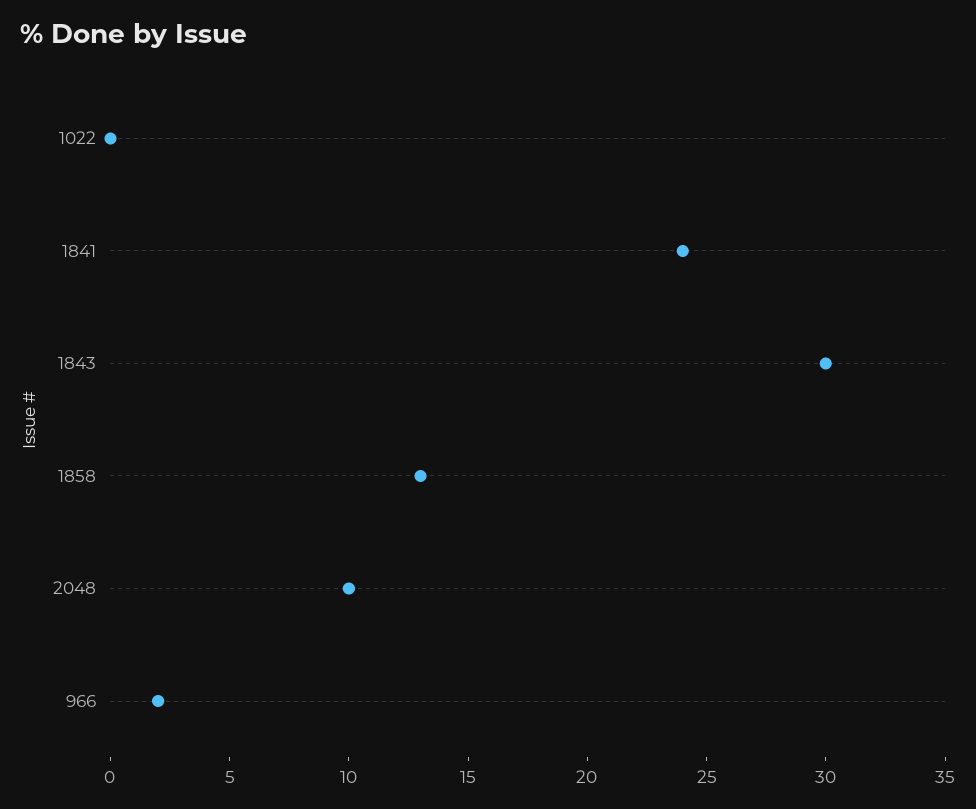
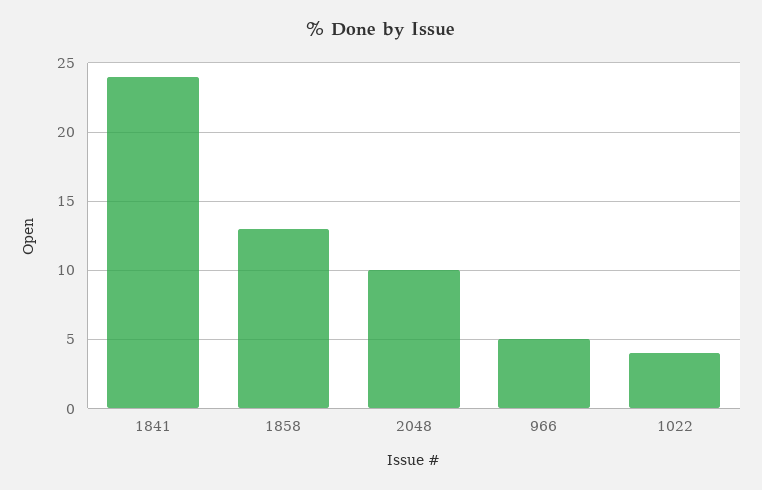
  {
-   "1022": 0,
+   "1022": 4,
    "1841": 24,
-   "1843": 30,
    "1858": 13,
    "2048": 10,
-   "966": 2
+   "966": 5
  }

